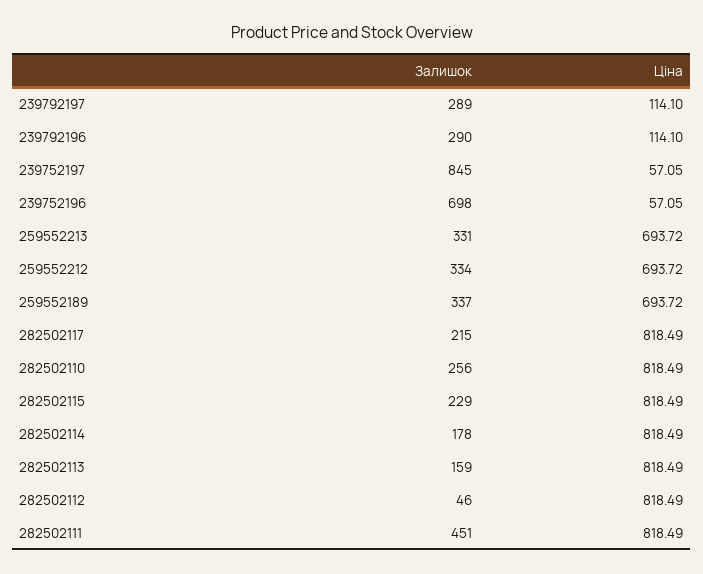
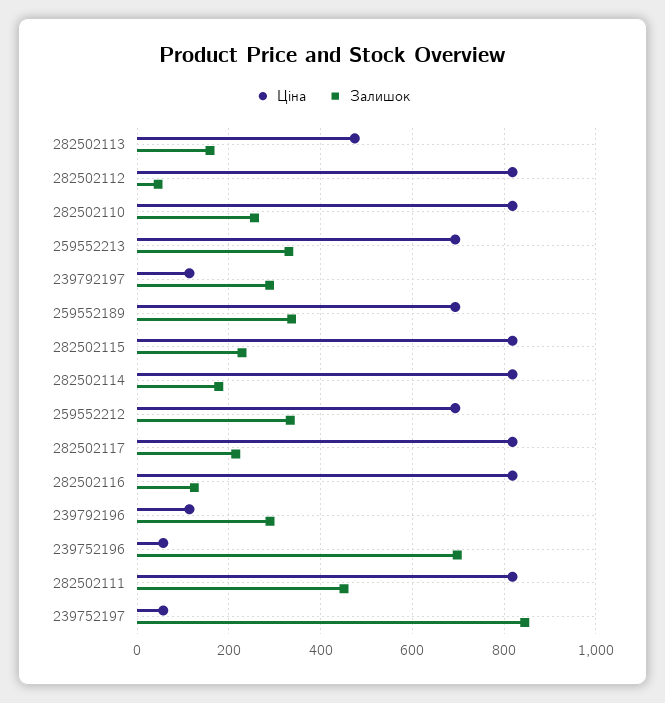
  {
    "Залишок": {
      "239792197": 289,
      "239792196": 290,
      "239752197": 845,
      "239752196": 698,
      "259552213": 331,
      "259552212": 334,
      "259552189": 337,
      "282502117": 215,
      "282502110": 256,
      "282502115": 229,
      "282502114": 178,
      "282502113": 159,
      "282502112": 46,
-     "282502111": 451
+     "282502111": 451,
+     "282502116": 120
    },
    "Ціна": {
      "239792197": 114.1,
      "239792196": 114.1,
      "239752197": 57.05,
      "239752196": 57.05,
      "259552213": 693.72,
      "259552212": 693.72,
      "259552189": 693.72,
      "282502117": 818.49,
      "282502110": 818.49,
      "282502115": 818.49,
      "282502114": 818.49,
-     "282502113": 818.49,
+     "282502113": 480,
      "282502112": 818.49,
-     "282502111": 818.49
+     "282502111": 818.49,
+     "282502116": 820
    }
  }

